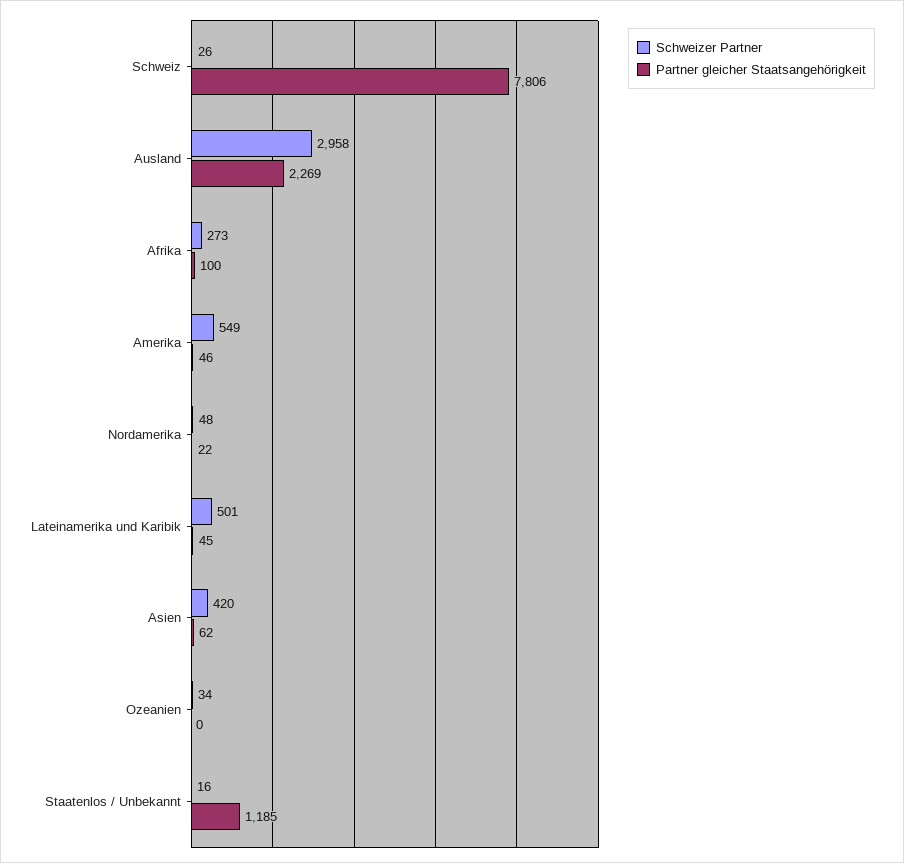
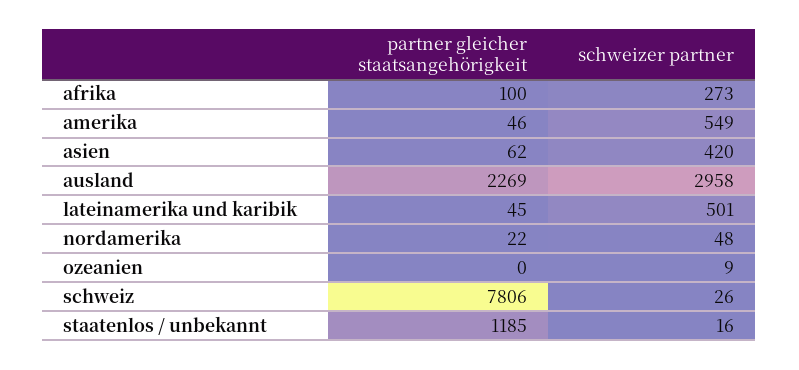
  {
    "Schweizer Partner": {
      "Schweiz": 26,
      "Ausland": 2958,
      "Afrika": 273,
      "Amerika": 549,
      "Nordamerika": 48,
      "Lateinamerika und Karibik": 501,
      "Asien": 420,
-     "Ozeanien": 34,
+     "Ozeanien": 9,
      "Staatenlos / Unbekannt": 16
    },
    "Partner gleicher Staatsangehörigkeit": {
      "Schweiz": 7806,
      "Ausland": 2269,
      "Afrika": 100,
      "Amerika": 46,
      "Nordamerika": 22,
      "Lateinamerika und Karibik": 45,
      "Asien": 62,
      "Ozeanien": 0,
      "Staatenlos / Unbekannt": 1185
    }
  }

